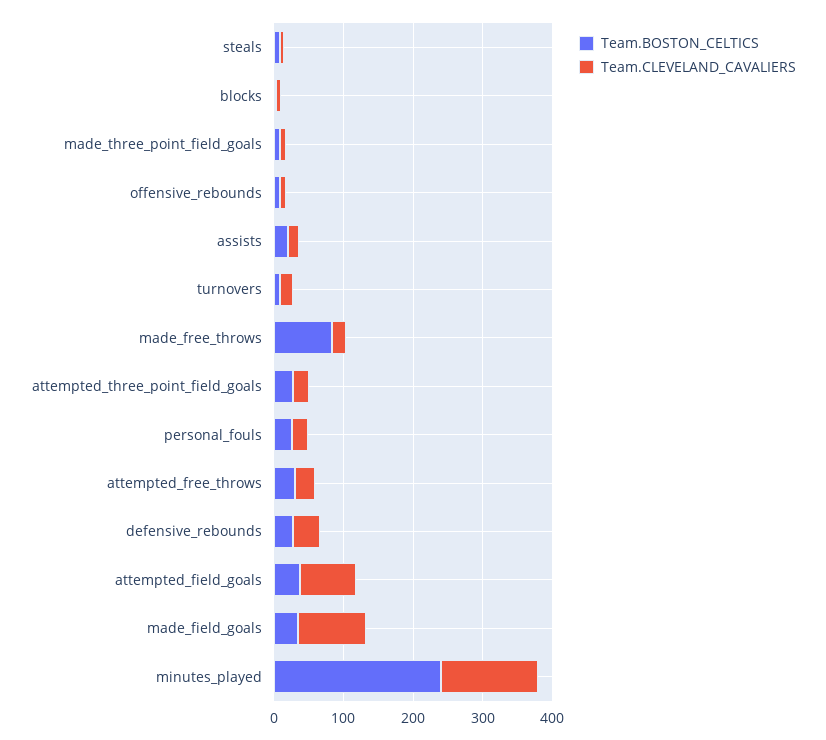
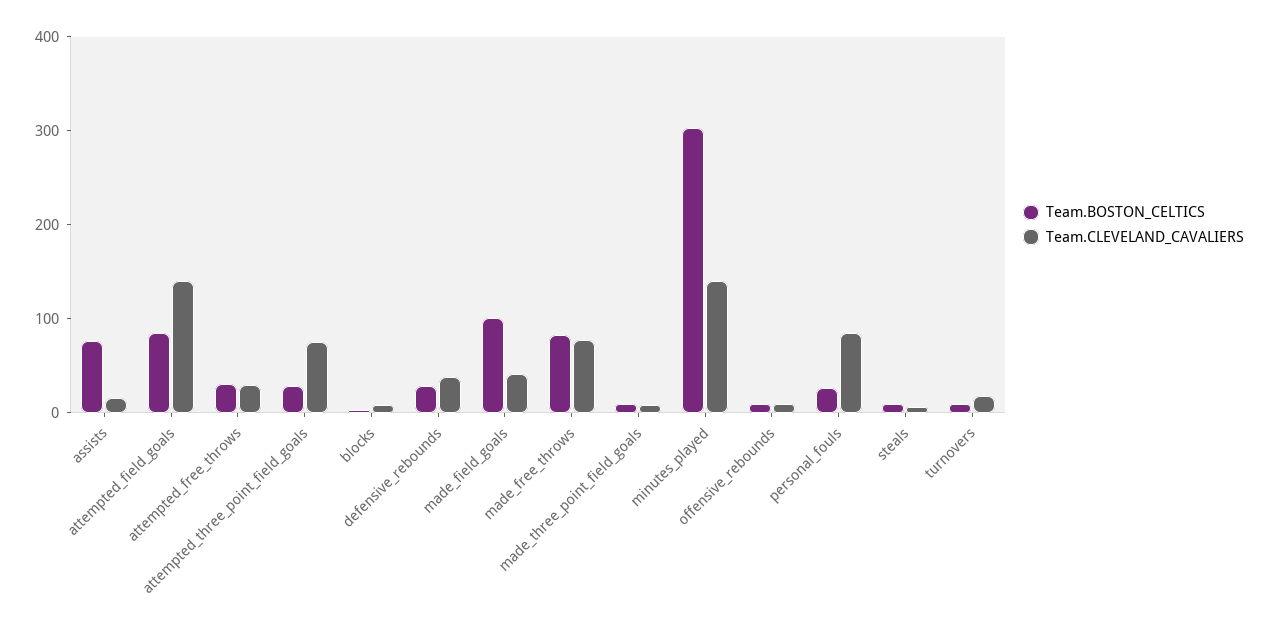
  {
    "Team.BOSTON_CELTICS": {
      "steals": 0,
      "blocks": 0,
      "made_three_point_field_goals": 0,
      "offensive_rebounds": 0,
-     "assists": 20,
+     "assists": 80,
      "turnovers": 0,
      "made_free_throws": 80,
      "attempted_three_point_field_goals": 20,
      "personal_fouls": 20,
      "attempted_free_throws": 40,
      "defensive_rebounds": 20,
-     "attempted_field_goals": 40,
+     "attempted_field_goals": 80,
-     "made_field_goals": 40,
+     "made_field_goals": 100,
-     "minutes_played": 240
+     "minutes_played": 300
    },
    "Team.CLEVELAND_CAVALIERS": {
      "steals": 0,
      "blocks": 0,
      "made_three_point_field_goals": 0,
      "offensive_rebounds": 0,
      "assists": 20,
      "turnovers": 20,
-     "made_free_throws": 20,
+     "made_free_throws": 80,
-     "attempted_three_point_field_goals": 20,
+     "attempted_three_point_field_goals": 80,
-     "personal_fouls": 20,
+     "personal_fouls": 80,
      "attempted_free_throws": 20,
      "defensive_rebounds": 40,
-     "attempted_field_goals": 80,
+     "attempted_field_goals": 140,
-     "made_field_goals": 100,
+     "made_field_goals": 40,
      "minutes_played": 140
    }
  }

